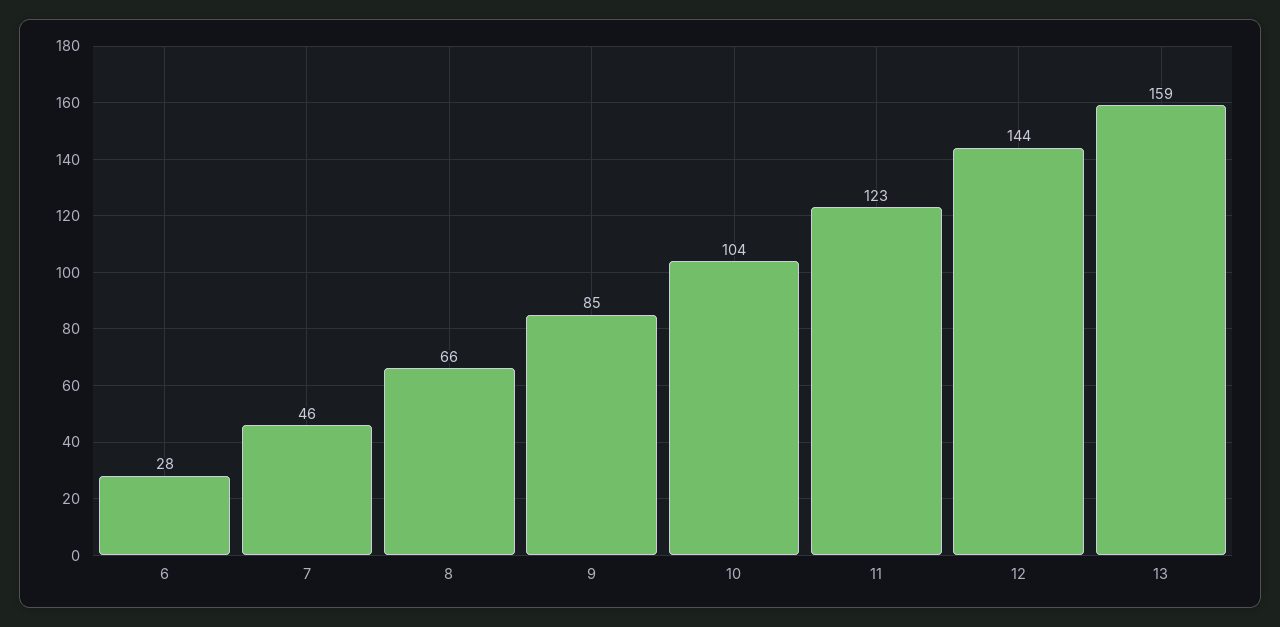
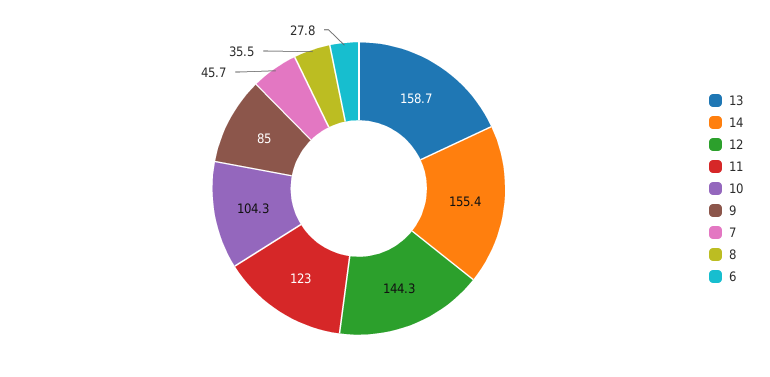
  {
    "6": 27.8,
    "7": 45.7,
-   "8": 66,
+   "8": 35.5,
    "9": 85,
    "10": 104.3,
    "11": 123,
    "12": 144.3,
-   "13": 158.7
+   "13": 158.7,
+   "14": 155.4
  }

